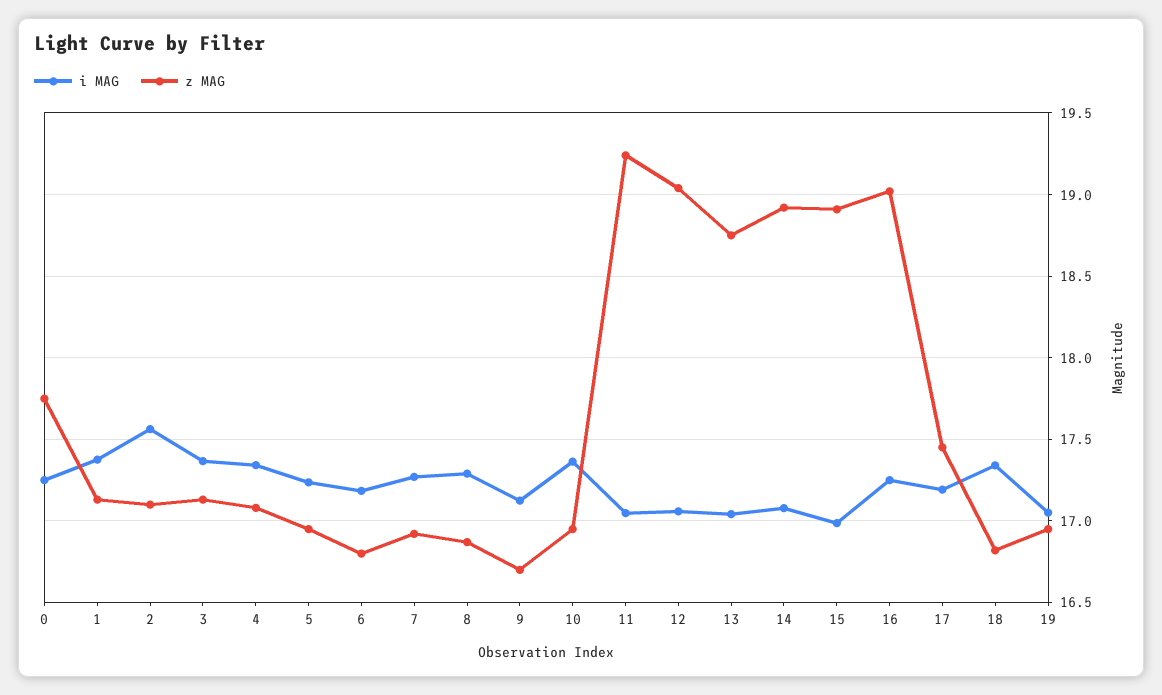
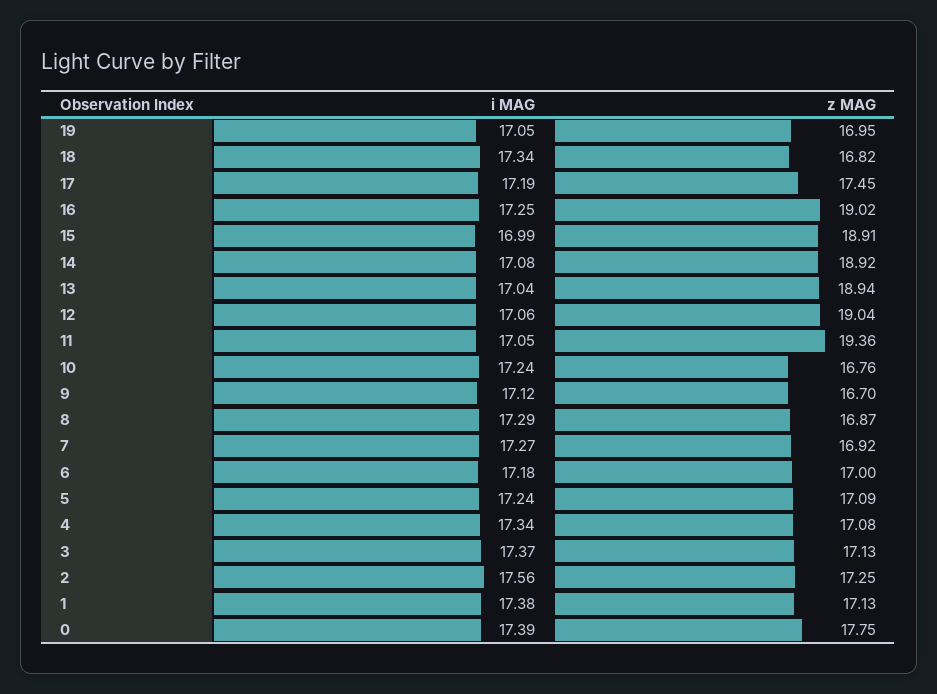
  {
    "i MAG": {
-     "0": 17.25,
+     "0": 17.39,
      "1": 17.38,
      "2": 17.56,
      "3": 17.37,
      "4": 17.34,
      "5": 17.24,
      "6": 17.18,
      "7": 17.27,
      "8": 17.29,
      "9": 17.12,
-     "10": 17.35,
+     "10": 17.24,
      "11": 17.05,
      "12": 17.06,
      "13": 17.04,
      "14": 17.08,
      "15": 16.99,
      "16": 17.25,
      "17": 17.19,
      "18": 17.34,
      "19": 17.05
    },
    "z MAG": {
      "0": 17.75,
      "1": 17.13,
-     "2": 17.1,
+     "2": 17.25,
      "3": 17.13,
      "4": 17.08,
-     "5": 16.95,
+     "5": 17.09,
-     "6": 16.8,
+     "6": 17,
      "7": 16.92,
      "8": 16.87,
      "9": 16.7,
-     "10": 16.95,
+     "10": 16.76,
-     "11": 19.25,
+     "11": 19.36,
      "12": 19.04,
-     "13": 18.75,
+     "13": 18.94,
      "14": 18.92,
      "15": 18.91,
      "16": 19.02,
      "17": 17.45,
      "18": 16.82,
      "19": 16.95
    }
  }

